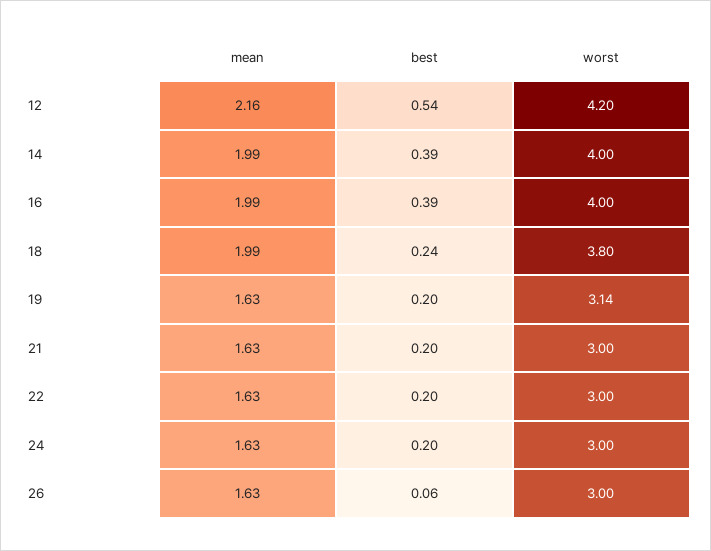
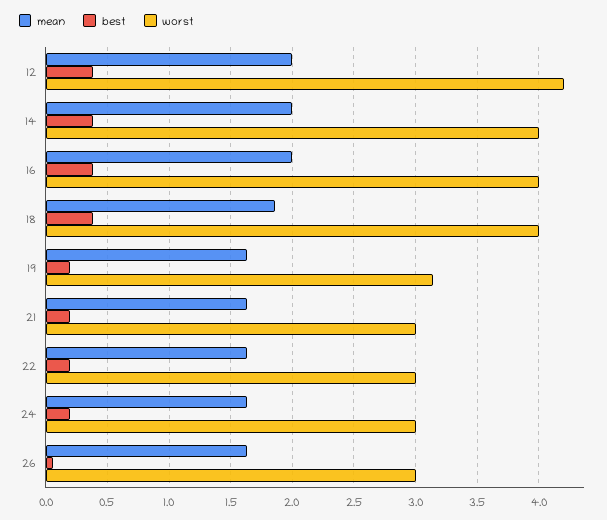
  {
    "mean": {
-     "12": 2.16,
+     "12": 2,
      "14": 1.99,
      "16": 1.99,
-     "18": 1.99,
+     "18": 1.85,
      "19": 1.63,
      "21": 1.63,
      "22": 1.63,
      "24": 1.63,
      "26": 1.63
    },
    "best": {
-     "12": 0.54,
+     "12": 0.4,
      "14": 0.39,
      "16": 0.39,
-     "18": 0.24,
+     "18": 0.4,
      "19": 0.2,
      "21": 0.2,
      "22": 0.2,
      "24": 0.2,
      "26": 0.06
    },
    "worst": {
      "12": 4.2,
      "14": 4,
      "16": 4,
-     "18": 3.8,
+     "18": 4,
      "19": 3.14,
      "21": 3,
      "22": 3,
      "24": 3,
      "26": 3
    }
  }

